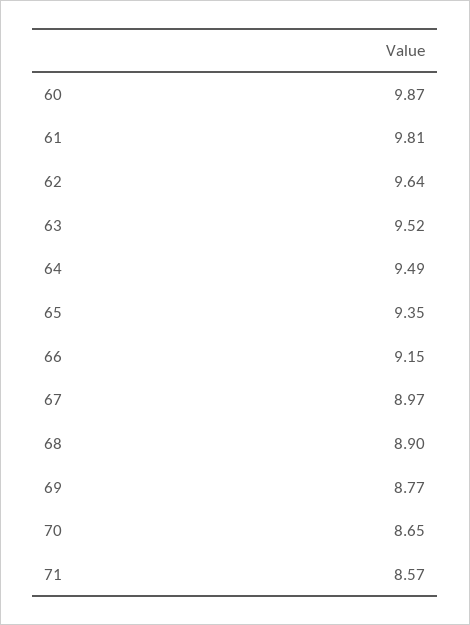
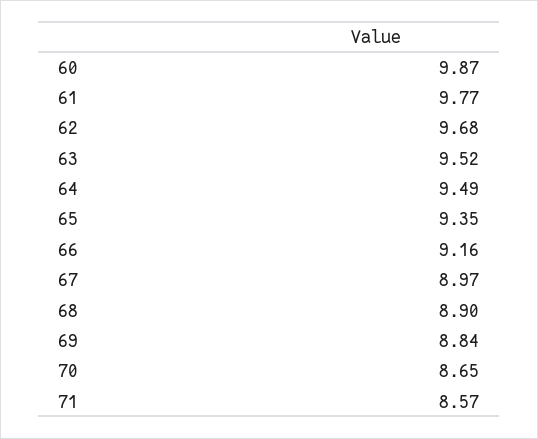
  {
    "60": 9.87,
-   "61": 9.81,
+   "61": 9.77,
-   "62": 9.64,
+   "62": 9.68,
    "63": 9.52,
    "64": 9.49,
    "65": 9.35,
-   "66": 9.15,
+   "66": 9.16,
    "67": 8.97,
    "68": 8.9,
-   "69": 8.77,
+   "69": 8.84,
    "70": 8.65,
    "71": 8.57
  }

